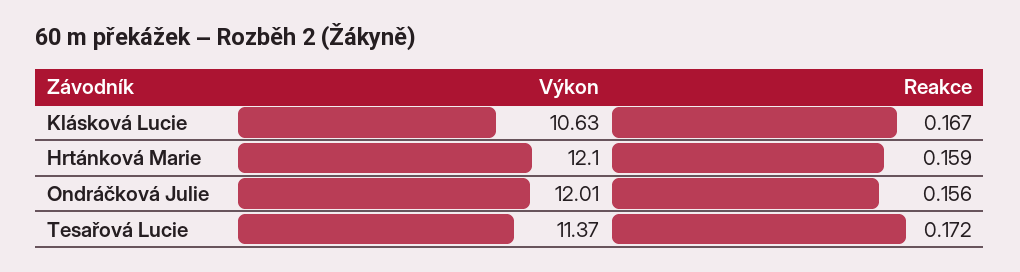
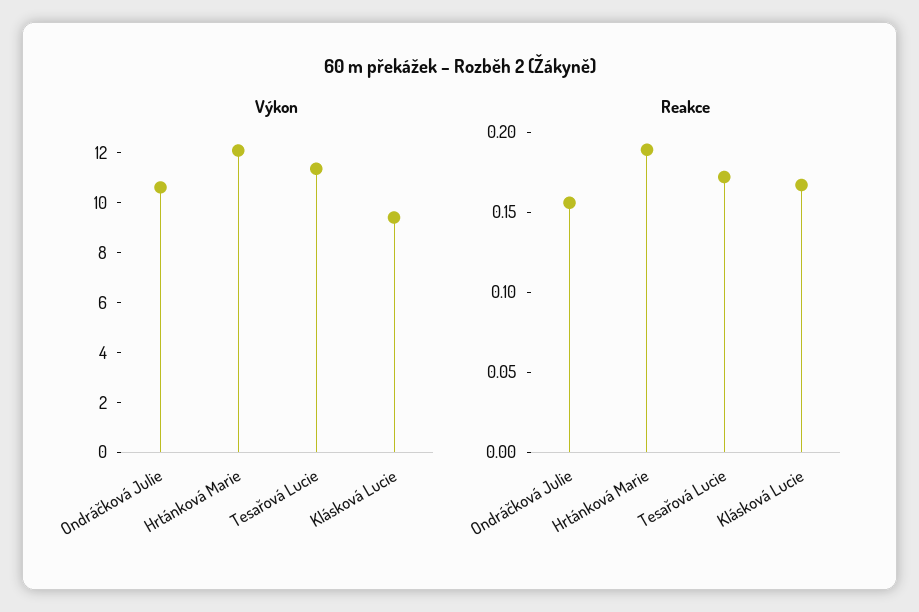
  {
    "Výkon": {
-     "Klásková Lucie": 10.63,
+     "Klásková Lucie": 9.5,
      "Hrtánková Marie": 12.1,
-     "Ondráčková Julie": 12.01,
+     "Ondráčková Julie": 10.5,
      "Tesařová Lucie": 11.37
    },
    "Reakce": {
      "Klásková Lucie": 0.167,
-     "Hrtánková Marie": 0.159,
+     "Hrtánková Marie": 0.19,
      "Ondráčková Julie": 0.156,
      "Tesařová Lucie": 0.172
    }
  }

